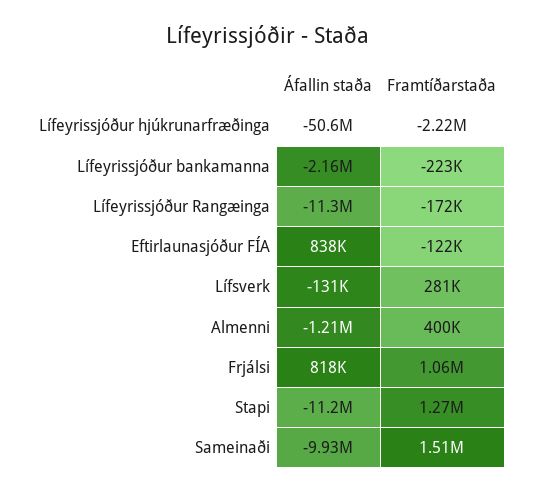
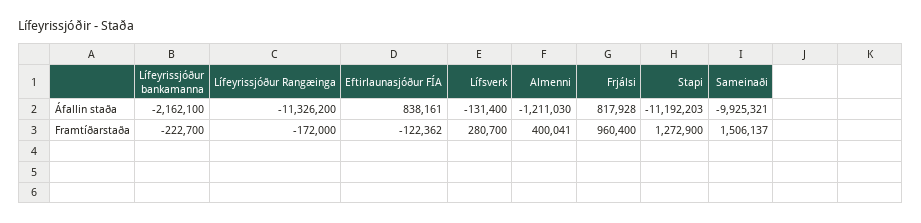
  {
    "Áfallin staða": {
-     "Lífeyrissjóður hjúkrunarfræðinga": -50600000,
      "Lífeyrissjóður bankamanna": -2162100,
      "Lífeyrissjóður Rangæinga": -11326200,
      "Eftirlaunasjóður FÍA": 838161,
      "Lífsverk": -131400,
      "Almenni": -1211030,
      "Frjálsi": 817928,
      "Stapi": -11192203,
      "Sameinaði": -9925321
    },
    "Framtíðarstaða": {
-     "Lífeyrissjóður hjúkrunarfræðinga": -2220000,
      "Lífeyrissjóður bankamanna": -222700,
      "Lífeyrissjóður Rangæinga": -172000,
      "Eftirlaunasjóður FÍA": -122362,
      "Lífsverk": 280700,
      "Almenni": 400041,
-     "Frjálsi": 1060000,
+     "Frjálsi": 960400,
      "Stapi": 1272900,
      "Sameinaði": 1506137
    }
  }

